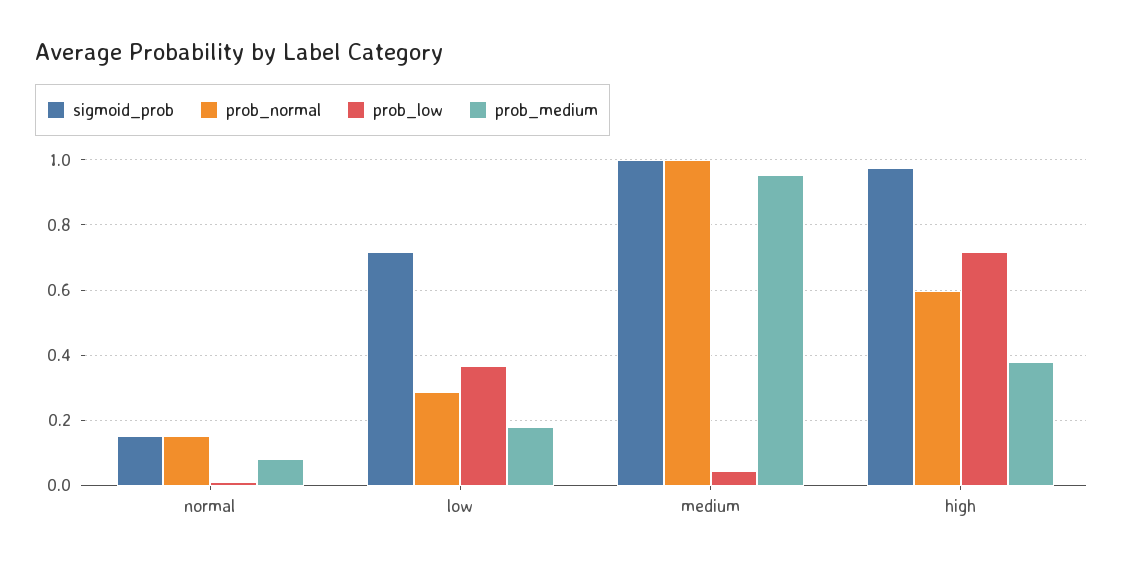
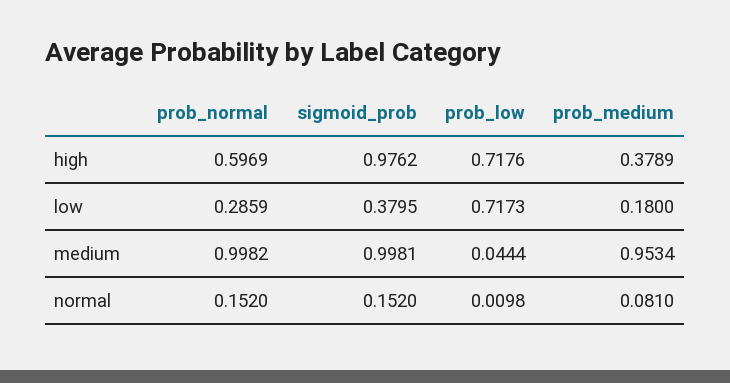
  {
    "sigmoid_prob": {
      "normal": 0.152,
-     "low": 0.72,
+     "low": 0.3795,
      "medium": 0.9981,
      "high": 0.9762
    },
    "prob_normal": {
      "normal": 0.152,
      "low": 0.2859,
      "medium": 0.9982,
      "high": 0.5969
    },
    "prob_low": {
      "normal": 0.0098,
-     "low": 0.36,
+     "low": 0.7173,
      "medium": 0.0444,
      "high": 0.7176
    },
    "prob_medium": {
      "normal": 0.081,
      "low": 0.18,
      "medium": 0.9534,
      "high": 0.3789
    }
  }

